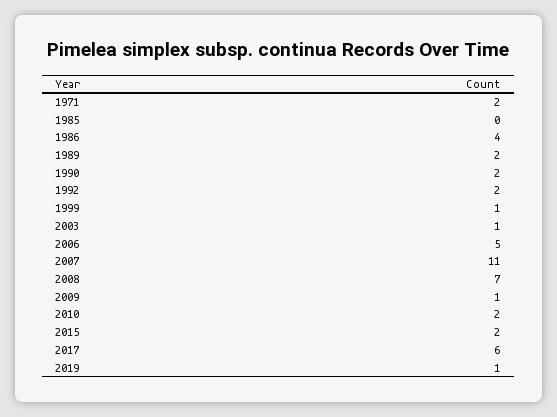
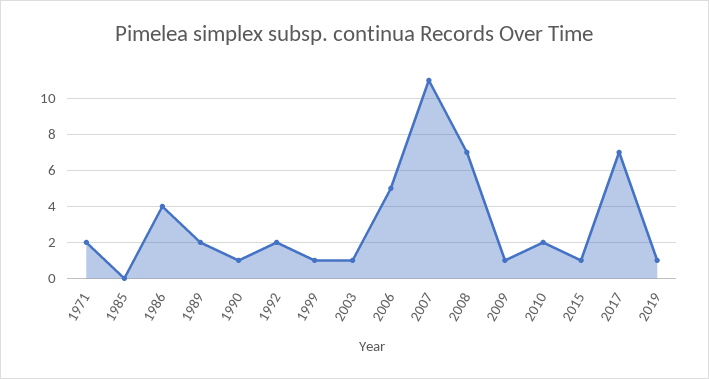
  {
    "1971": 2,
    "1985": 0,
    "1986": 4,
    "1989": 2,
-   "1990": 2,
+   "1990": 1,
    "1992": 2,
    "1999": 1,
    "2003": 1,
    "2006": 5,
    "2007": 11,
    "2008": 7,
    "2009": 1,
    "2010": 2,
-   "2015": 2,
+   "2015": 1,
-   "2017": 6,
+   "2017": 7,
    "2019": 1
  }

